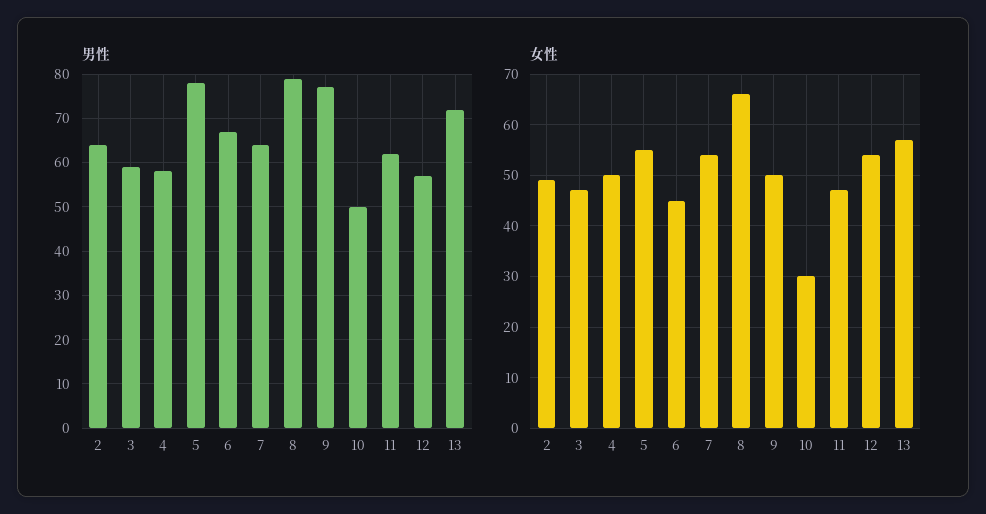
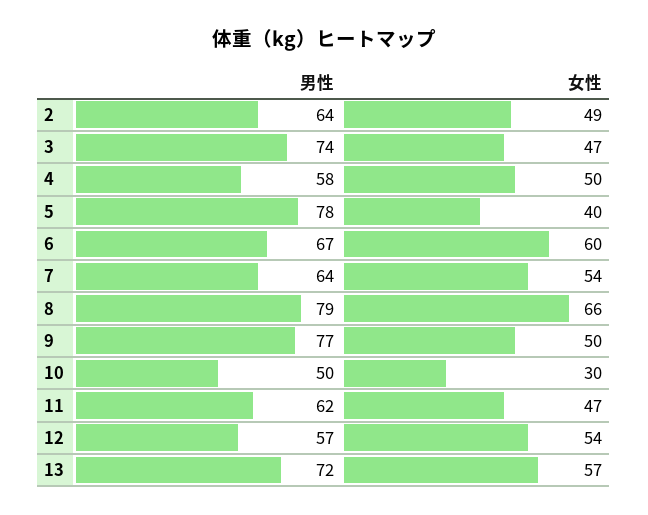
  {
    "男性": {
      "2": 64,
-     "3": 60,
+     "3": 74,
      "4": 58,
      "5": 78,
      "6": 67,
      "7": 64,
      "8": 79,
      "9": 77,
      "10": 50,
      "11": 62,
      "12": 57,
      "13": 72
    },
    "女性": {
      "2": 49,
      "3": 47,
      "4": 50,
-     "5": 55,
+     "5": 40,
-     "6": 45,
+     "6": 60,
      "7": 54,
      "8": 66,
      "9": 50,
      "10": 30,
      "11": 47,
      "12": 54,
      "13": 57
    }
  }

